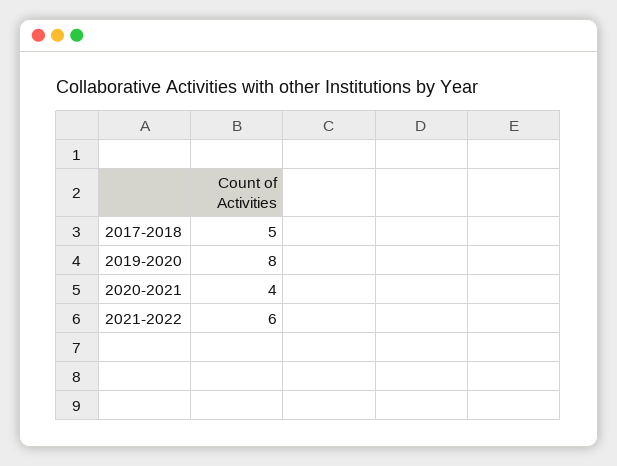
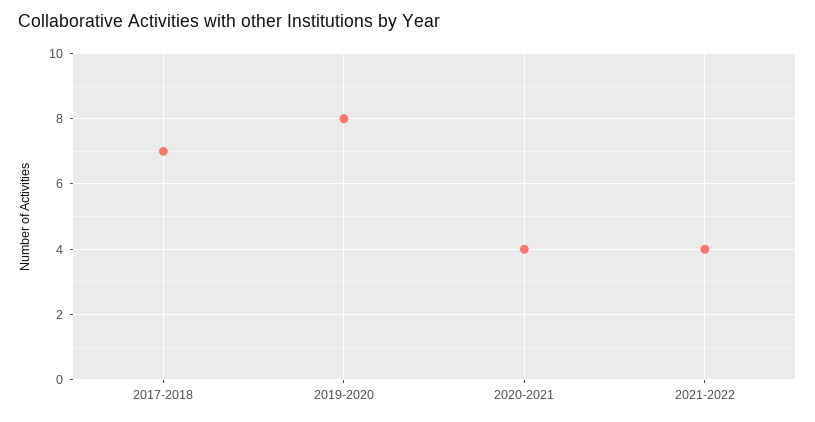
  {
-   "2017-2018": 5,
+   "2017-2018": 7,
    "2019-2020": 8,
    "2020-2021": 4,
-   "2021-2022": 6
+   "2021-2022": 4
  }

